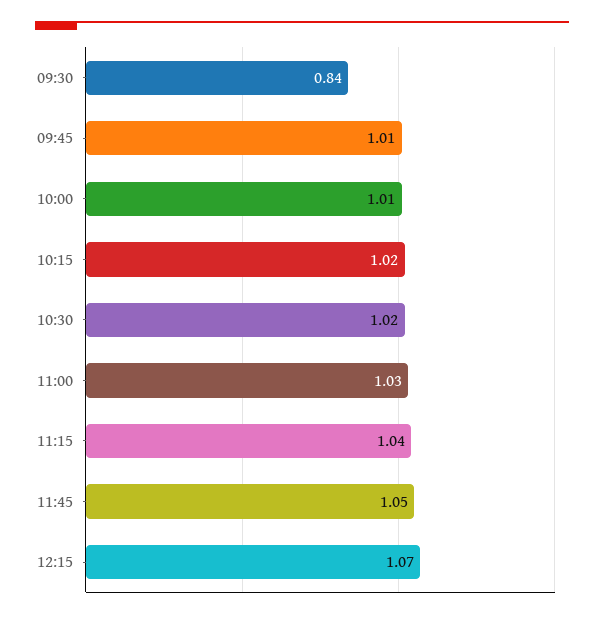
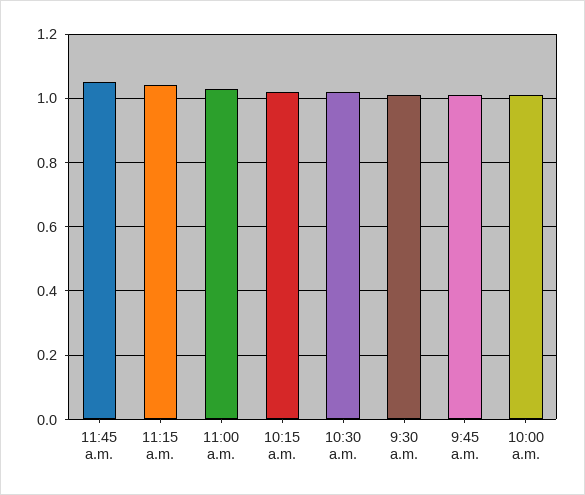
  {
-   "09:30": 0.84,
+   "09:30": 1,
    "09:45": 1.01,
    "10:00": 1.01,
    "10:15": 1.02,
    "10:30": 1.02,
    "11:00": 1.03,
    "11:15": 1.04,
-   "11:45": 1.05,
+   "11:45": 1.05
-   "12:15": 1.07
  }

